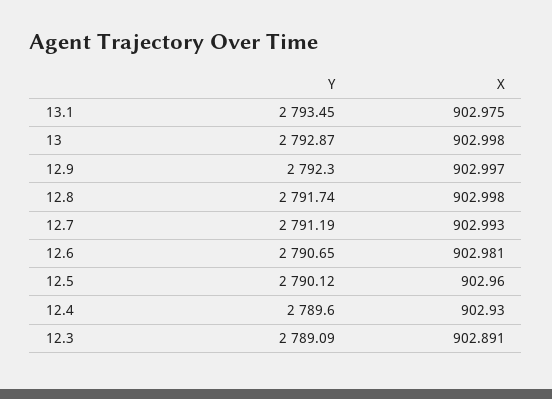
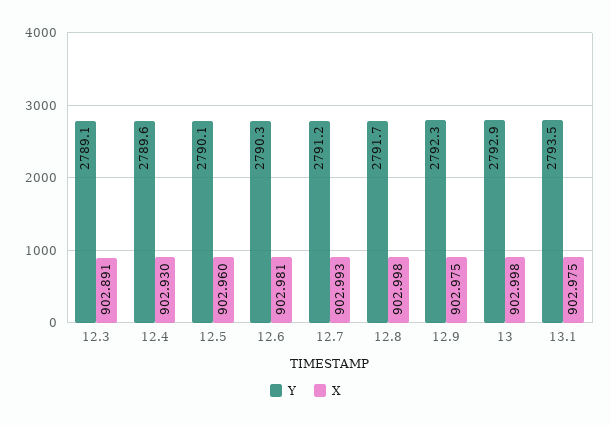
  {
    "Y": {
      "13.1": 2793.45,
      "13": 2792.87,
      "12.9": 2792.3,
      "12.8": 2791.74,
      "12.7": 2791.19,
-     "12.6": 2790.65,
+     "12.6": 2790.3,
      "12.5": 2790.12,
      "12.4": 2789.6,
      "12.3": 2789.09
    },
    "X": {
      "13.1": 902.975,
      "13": 902.998,
-     "12.9": 902.997,
+     "12.9": 902.975,
      "12.8": 902.998,
      "12.7": 902.993,
      "12.6": 902.981,
      "12.5": 902.96,
      "12.4": 902.93,
      "12.3": 902.891
    }
  }

